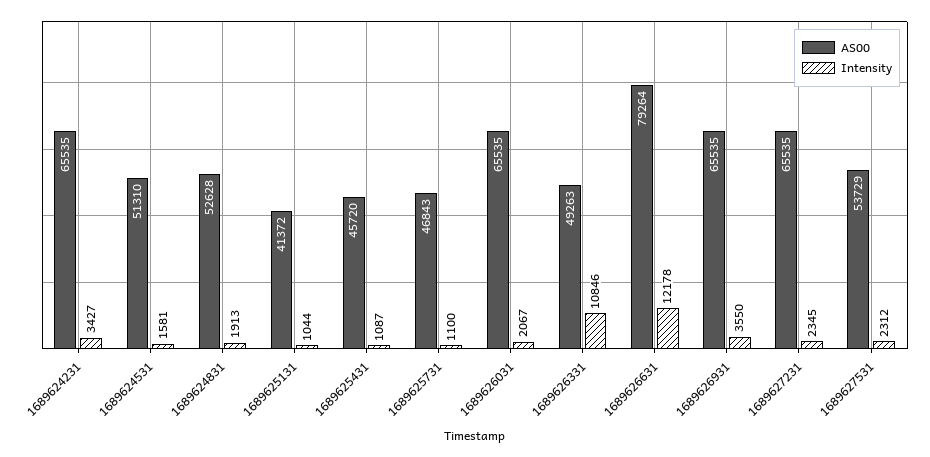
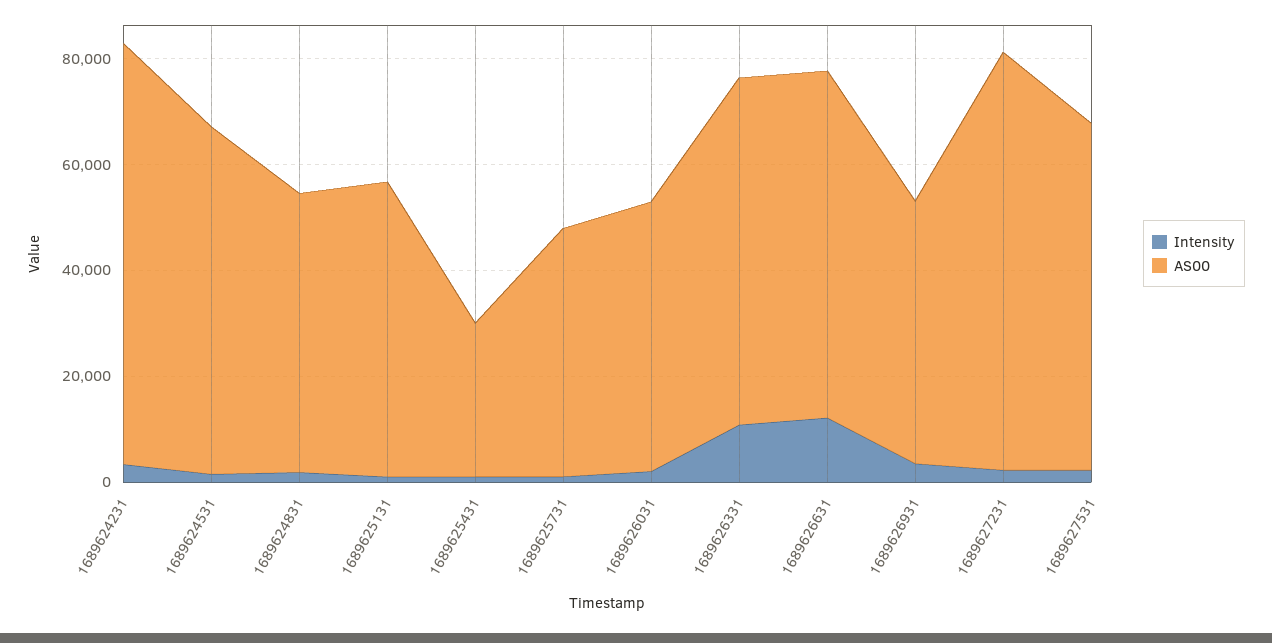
  {
    "AS00": {
-     "1689624231": 65535,
+     "1689624231": 80000,
-     "1689624531": 51310,
+     "1689624531": 65000,
      "1689624831": 52628,
-     "1689625131": 41372,
+     "1689625131": 55000,
-     "1689625431": 45720,
+     "1689625431": 30000,
      "1689625731": 46843,
-     "1689626031": 65535,
+     "1689626031": 50000,
-     "1689626331": 49263,
+     "1689626331": 65000,
-     "1689626631": 79264,
+     "1689626631": 65000,
-     "1689626931": 65535,
+     "1689626931": 50000,
-     "1689627231": 65535,
+     "1689627231": 80000,
-     "1689627531": 53729
+     "1689627531": 65000
    },
    "Intensity": {
      "1689624231": 3427,
      "1689624531": 1581,
      "1689624831": 1913,
      "1689625131": 1044,
      "1689625431": 1087,
      "1689625731": 1100,
      "1689626031": 2067,
      "1689626331": 10846,
      "1689626631": 12178,
      "1689626931": 3550,
      "1689627231": 2345,
      "1689627531": 2312
    }
  }

